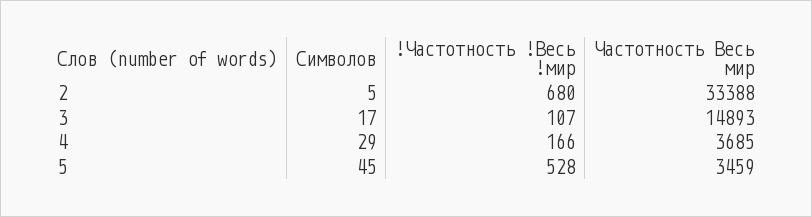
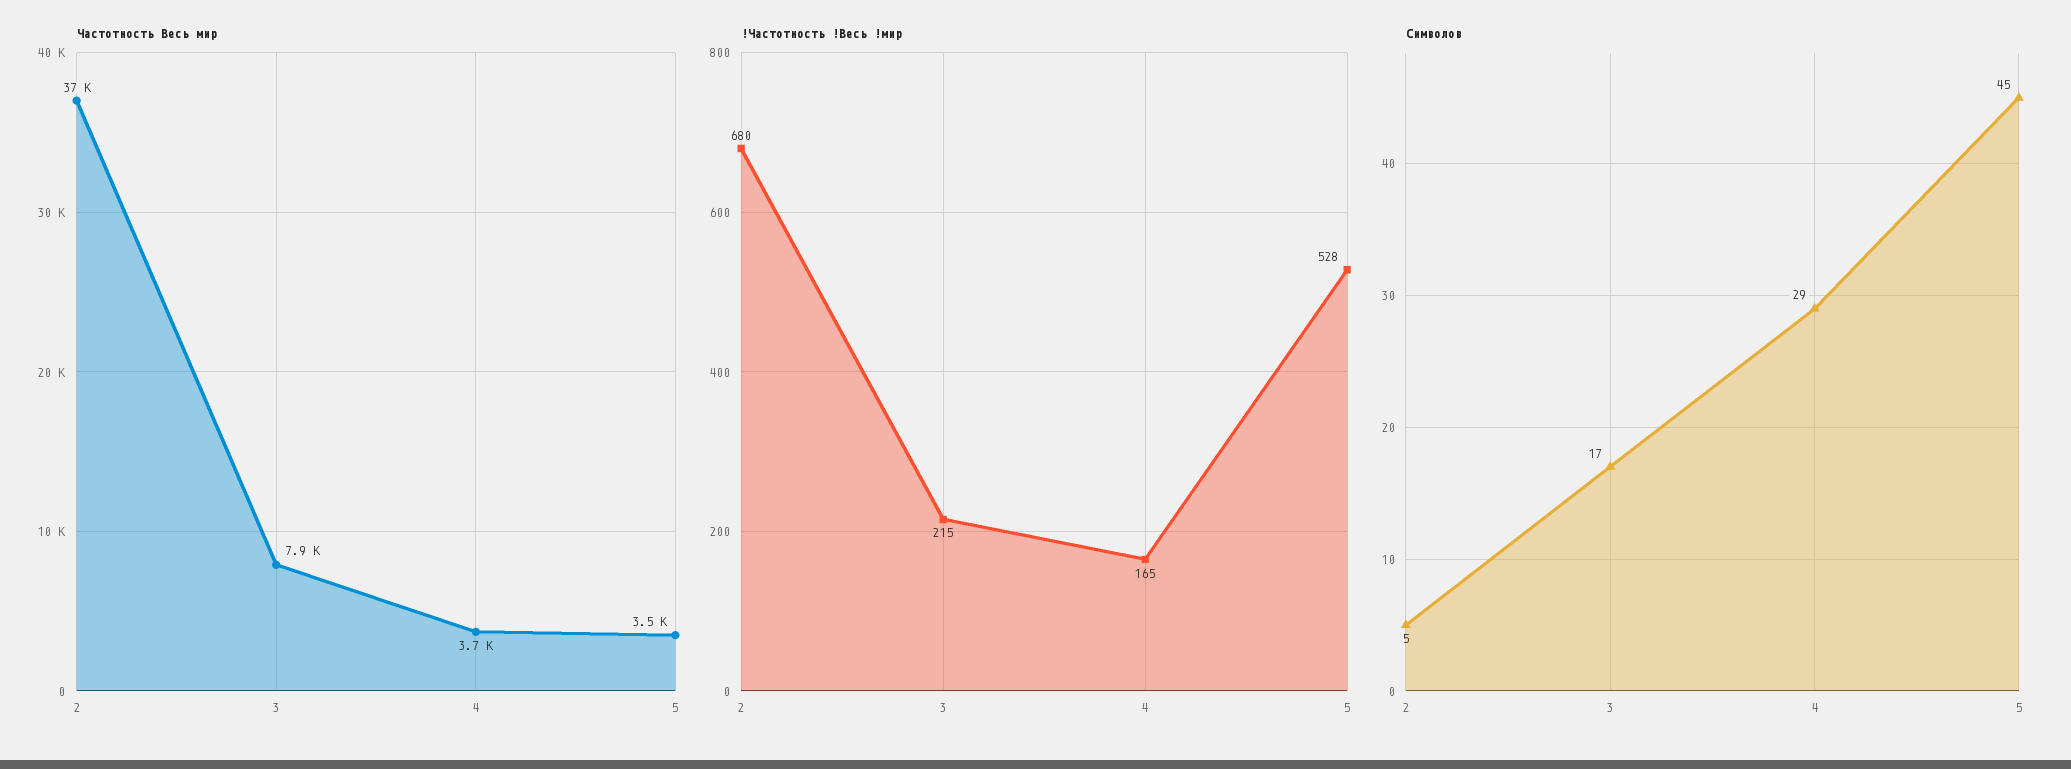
  {
    "Символов": {
      "2": 5,
      "3": 17,
      "4": 29,
      "5": 45
    },
    "!Частотность !Весь !мир": {
      "2": 680,
-     "3": 107,
+     "3": 215,
-     "4": 166,
+     "4": 165,
      "5": 528
    },
    "Частотность Весь мир": {
-     "2": 33388,
+     "2": 37000,
-     "3": 14893,
+     "3": 7900,
      "4": 3685,
      "5": 3459
    }
  }

